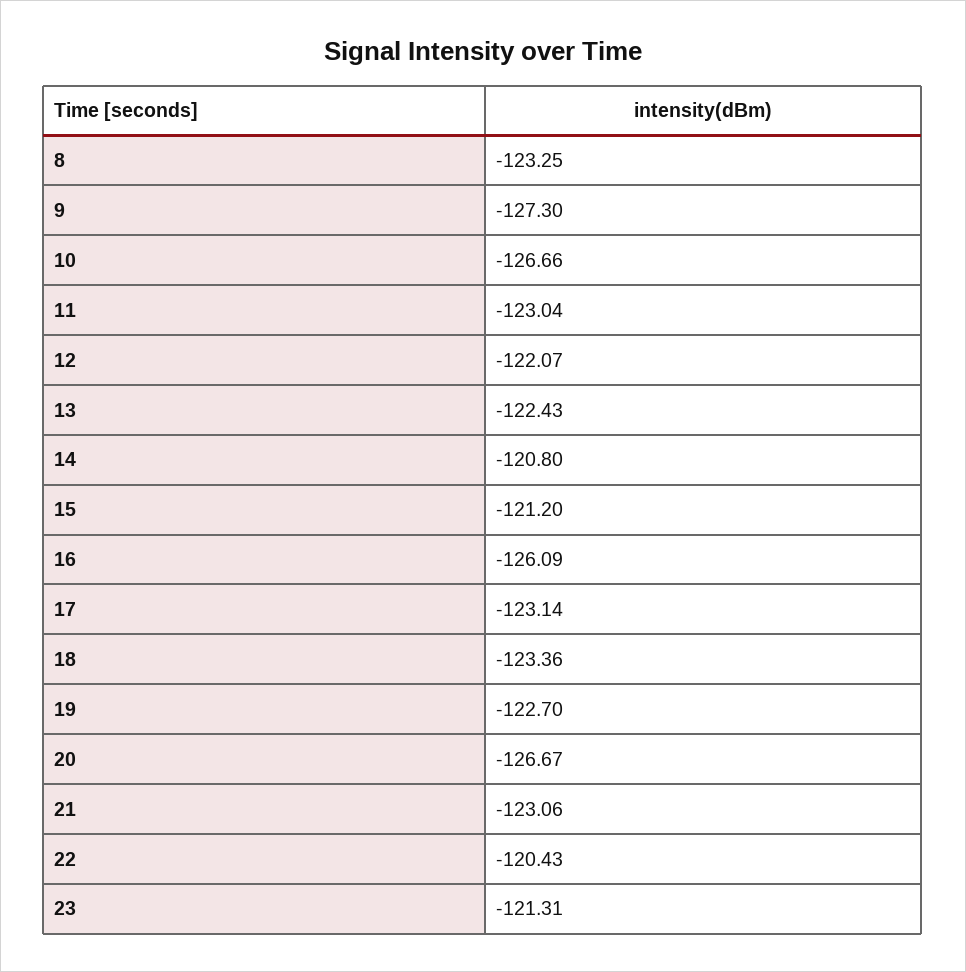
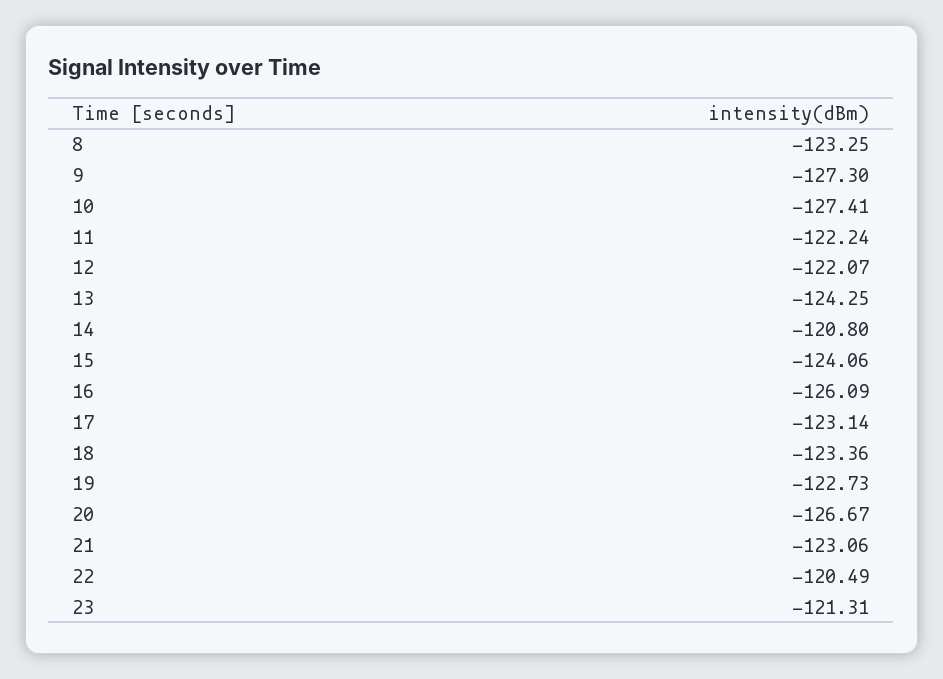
  {
    "8": -123.25,
    "9": -127.3,
-   "10": -126.66,
+   "10": -127.41,
-   "11": -123.04,
+   "11": -122.24,
    "12": -122.07,
-   "13": -122.43,
+   "13": -124.25,
    "14": -120.8,
-   "15": -121.2,
+   "15": -124.06,
    "16": -126.09,
    "17": -123.14,
    "18": -123.36,
-   "19": -122.7,
+   "19": -122.73,
    "20": -126.67,
    "21": -123.06,
-   "22": -120.43,
+   "22": -120.49,
    "23": -121.31
  }

